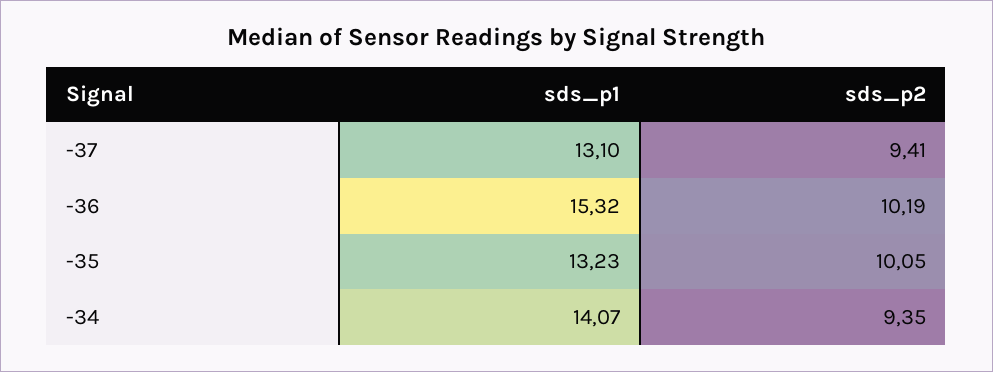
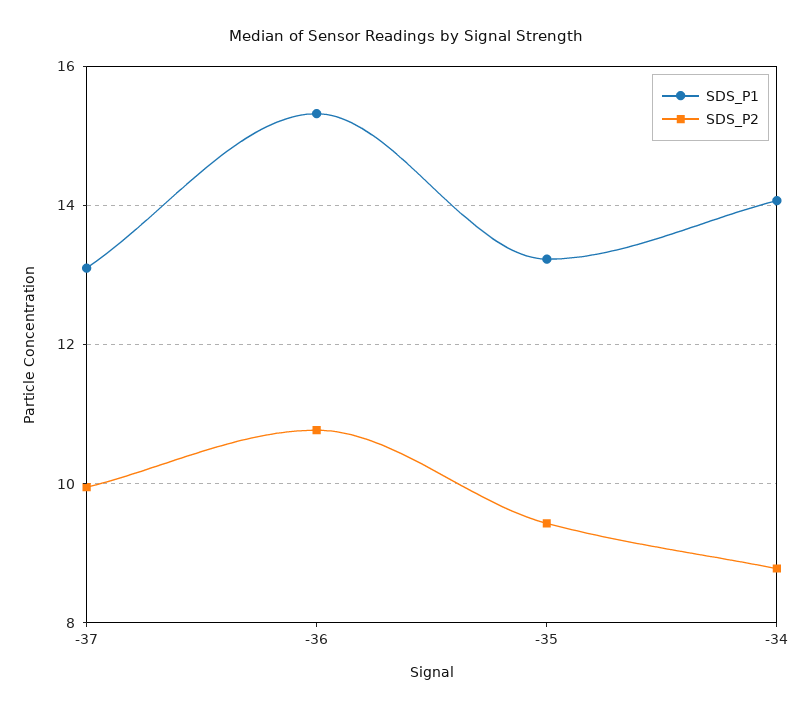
  {
    "sds_p1": {
      "-37": 13.1,
      "-36": 15.32,
      "-35": 13.23,
      "-34": 14.07
    },
    "sds_p2": {
-     "-37": 9.41,
+     "-37": 10,
-     "-36": 10.19,
+     "-36": 10.8,
-     "-35": 10.05,
+     "-35": 9.4,
-     "-34": 9.35
+     "-34": 8.8
    }
  }

